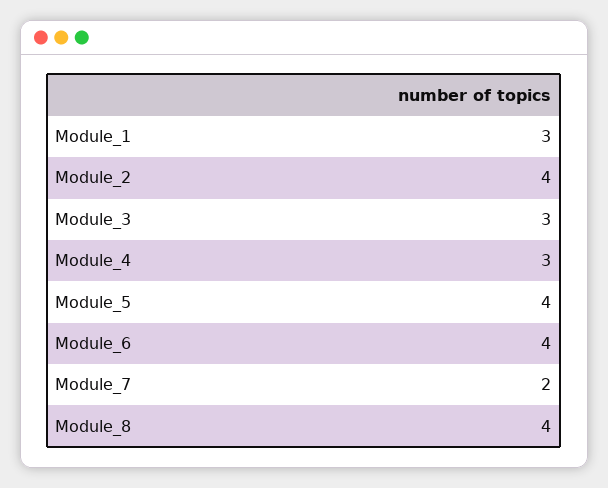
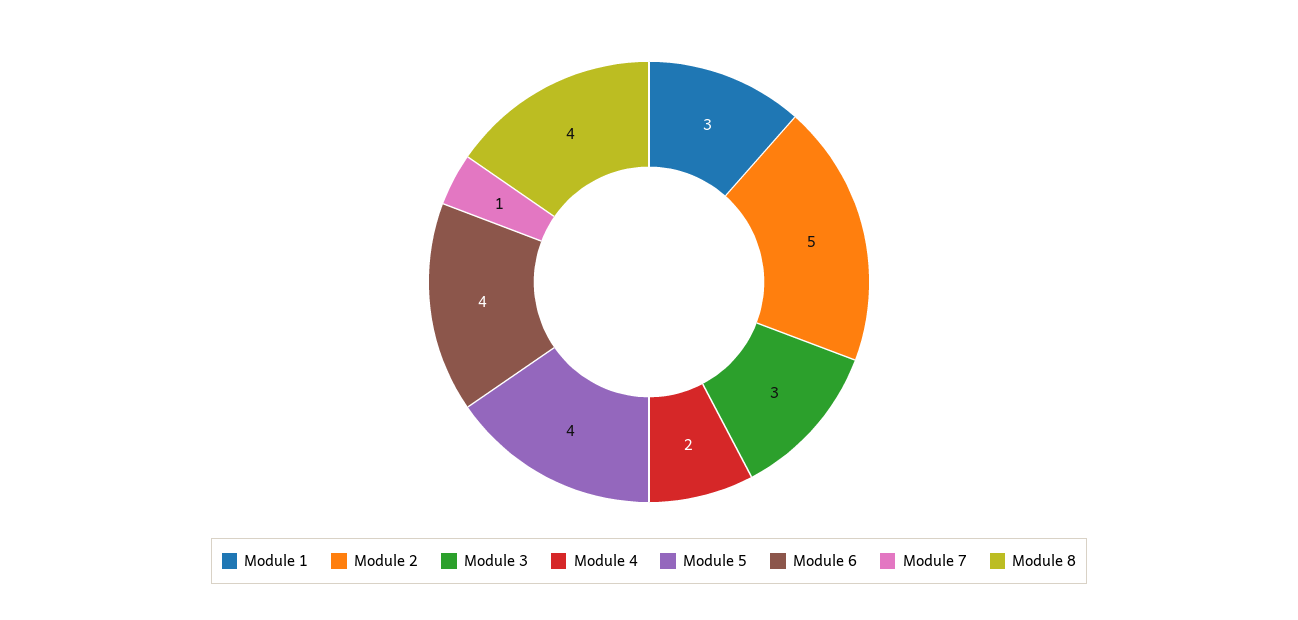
  {
    "Module_1": 3,
-   "Module_2": 4,
+   "Module_2": 5,
    "Module_3": 3,
-   "Module_4": 3,
+   "Module_4": 2,
    "Module_5": 4,
    "Module_6": 4,
-   "Module_7": 2,
+   "Module_7": 1,
    "Module_8": 4
  }

